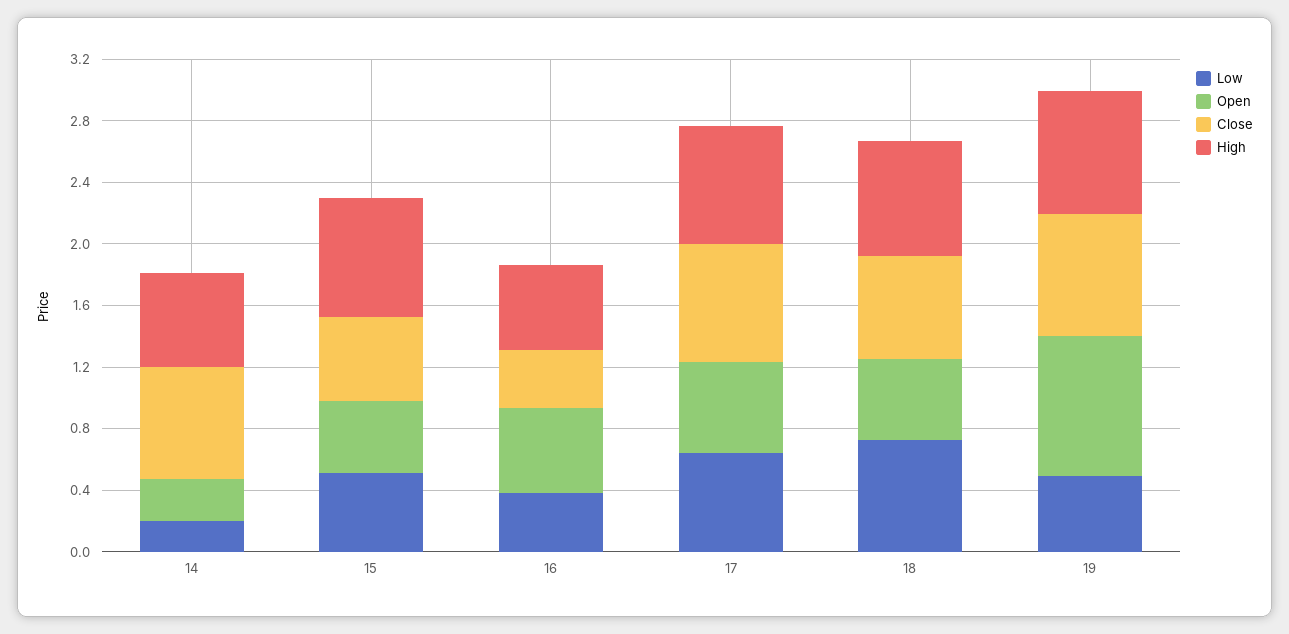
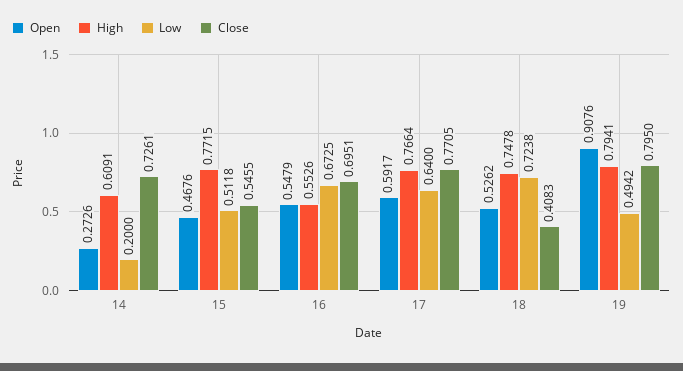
  {
    "Low": {
      "14": 0.2,
      "15": 0.5118,
-     "16": 0.4,
+     "16": 0.6725,
      "17": 0.64,
      "18": 0.7238,
      "19": 0.4942
    },
    "Open": {
      "14": 0.2726,
      "15": 0.4676,
      "16": 0.5479,
      "17": 0.5917,
      "18": 0.5262,
      "19": 0.9076
    },
    "Close": {
      "14": 0.7261,
      "15": 0.5455,
-     "16": 0.4,
+     "16": 0.6951,
      "17": 0.7705,
-     "18": 0.7,
+     "18": 0.4083,
      "19": 0.795
    },
    "High": {
      "14": 0.6091,
      "15": 0.7715,
      "16": 0.5526,
      "17": 0.7664,
      "18": 0.7478,
      "19": 0.7941
    }
  }

